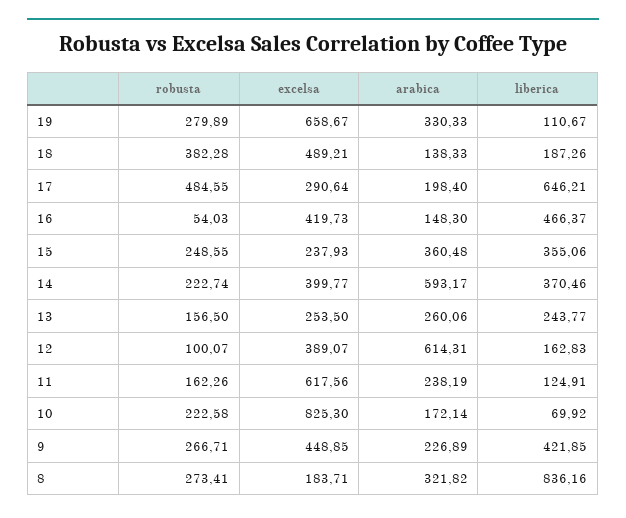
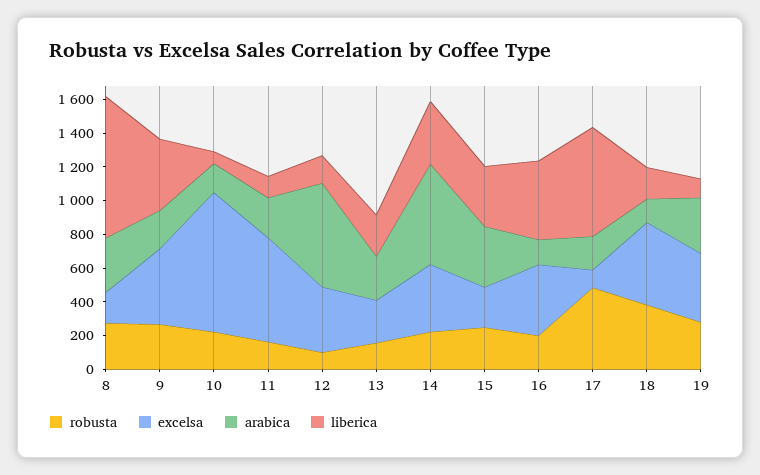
  {
    "robusta": {
      "19": 279.89,
      "18": 382.28,
      "17": 484.55,
-     "16": 54.03,
+     "16": 200,
      "15": 248.55,
      "14": 222.74,
      "13": 156.5,
      "12": 100.07,
      "11": 162.26,
      "10": 222.58,
      "9": 266.71,
      "8": 273.41
    },
    "excelsa": {
-     "19": 658.67,
+     "19": 400,
      "18": 489.21,
-     "17": 290.64,
+     "17": 100,
      "16": 419.73,
      "15": 237.93,
      "14": 399.77,
      "13": 253.5,
      "12": 389.07,
      "11": 617.56,
      "10": 825.3,
      "9": 448.85,
      "8": 183.71
    },
    "arabica": {
      "19": 330.33,
      "18": 138.33,
      "17": 198.4,
      "16": 148.3,
      "15": 360.48,
      "14": 593.17,
      "13": 260.06,
      "12": 614.31,
      "11": 238.19,
      "10": 172.14,
      "9": 226.89,
      "8": 321.82
    },
    "liberica": {
      "19": 110.67,
      "18": 187.26,
      "17": 646.21,
      "16": 466.37,
      "15": 355.06,
      "14": 370.46,
      "13": 243.77,
      "12": 162.83,
      "11": 124.91,
      "10": 69.92,
      "9": 421.85,
      "8": 836.16
    }
  }

